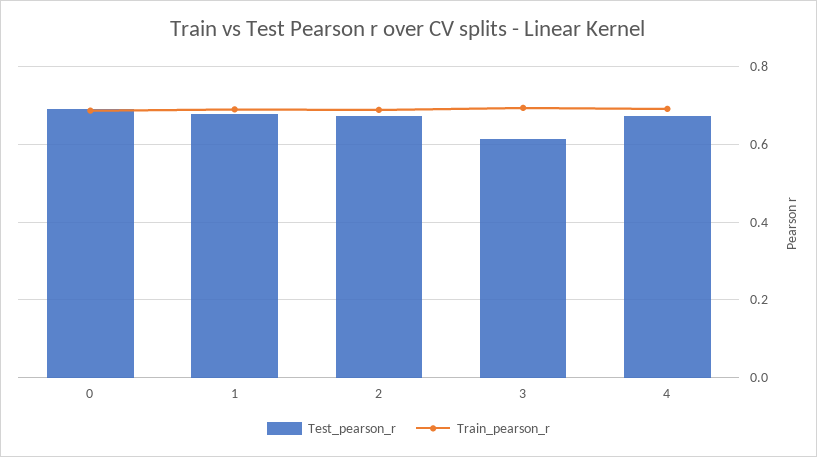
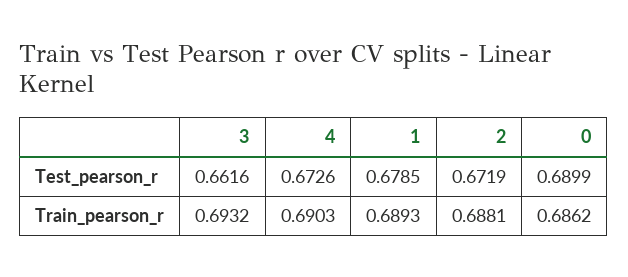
  {
    "Test_pearson_r": {
      "0": 0.6899,
      "1": 0.6785,
      "2": 0.6719,
-     "3": 0.62,
+     "3": 0.6616,
      "4": 0.6726
    },
    "Train_pearson_r": {
      "0": 0.6862,
      "1": 0.6893,
      "2": 0.6881,
      "3": 0.6932,
      "4": 0.6903
    }
  }

